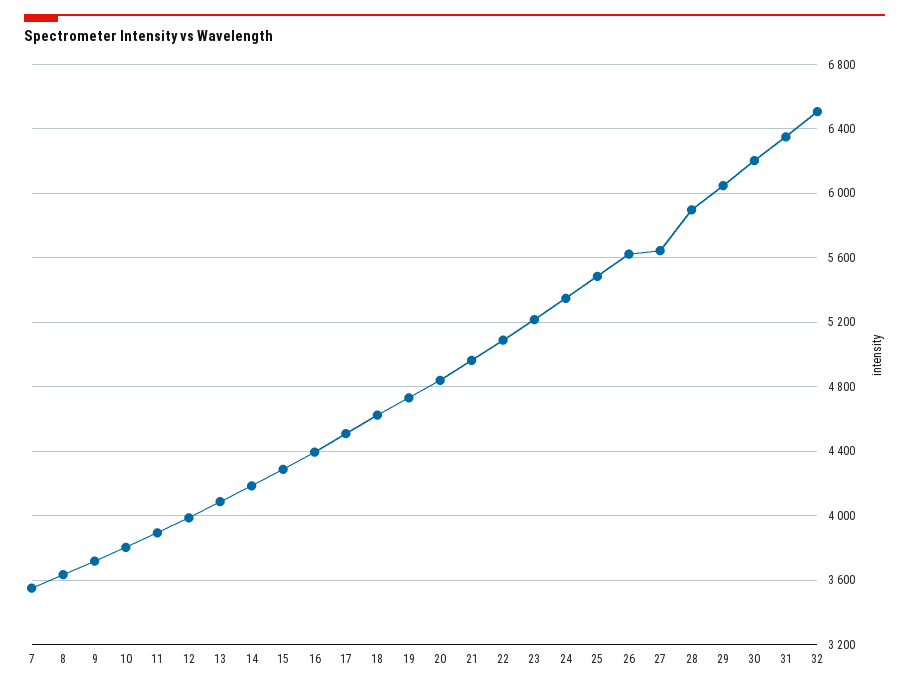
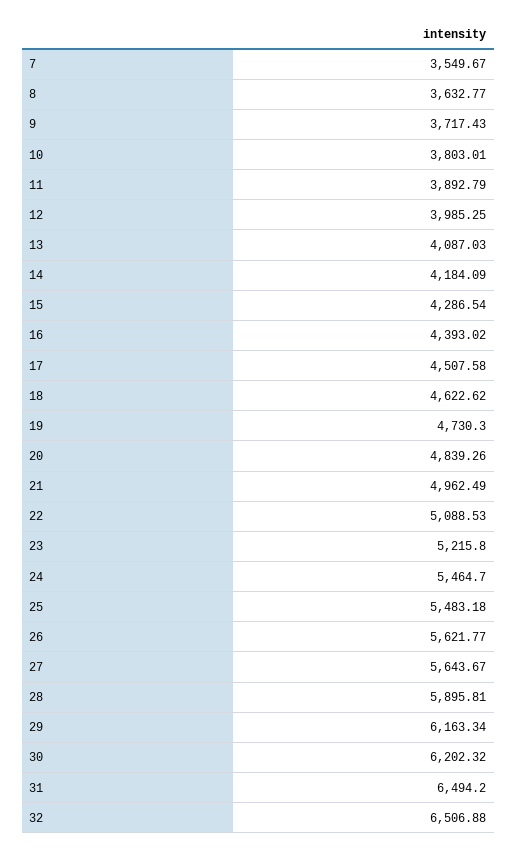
  {
    "7": 3549.67,
    "8": 3632.77,
    "9": 3717.43,
    "10": 3803.01,
    "11": 3892.79,
    "12": 3985.25,
    "13": 4087.03,
    "14": 4184.09,
    "15": 4286.54,
    "16": 4393.02,
    "17": 4507.58,
    "18": 4622.62,
    "19": 4730.3,
    "20": 4839.26,
    "21": 4962.49,
    "22": 5088.53,
    "23": 5215.8,
-   "24": 5350,
+   "24": 5464.7,
    "25": 5483.18,
    "26": 5621.77,
    "27": 5643.67,
    "28": 5895.81,
-   "29": 6050,
+   "29": 6163.34,
    "30": 6202.32,
-   "31": 6350,
+   "31": 6494.2,
    "32": 6506.88
  }

